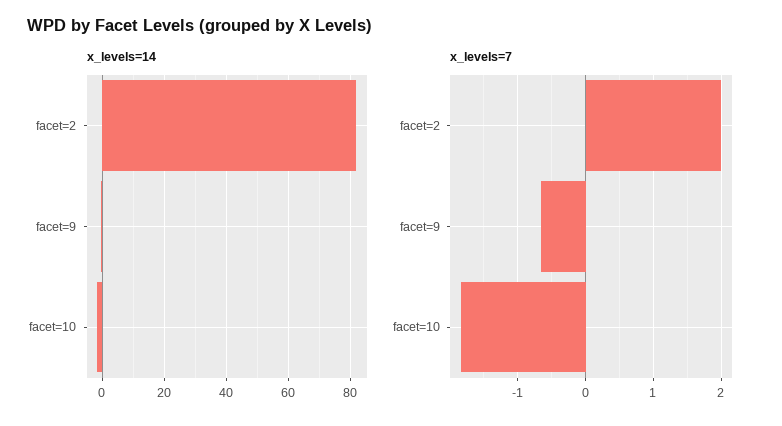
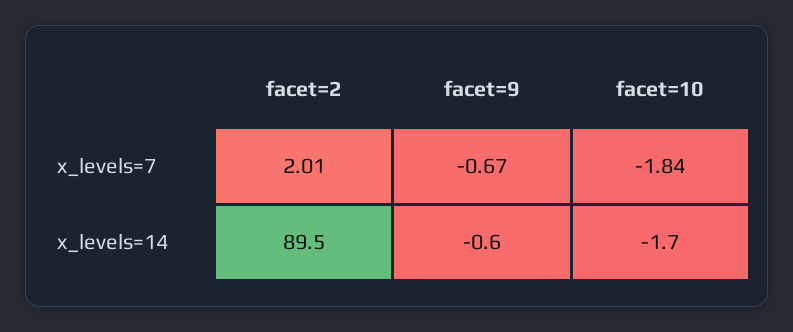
  {
    "x_levels=14": {
-     "facet=2": 82,
+     "facet=2": 89.5,
      "facet=9": -0.6,
      "facet=10": -1.7
    },
    "x_levels=7": {
      "facet=2": 2.01,
      "facet=9": -0.67,
      "facet=10": -1.84
    }
  }

